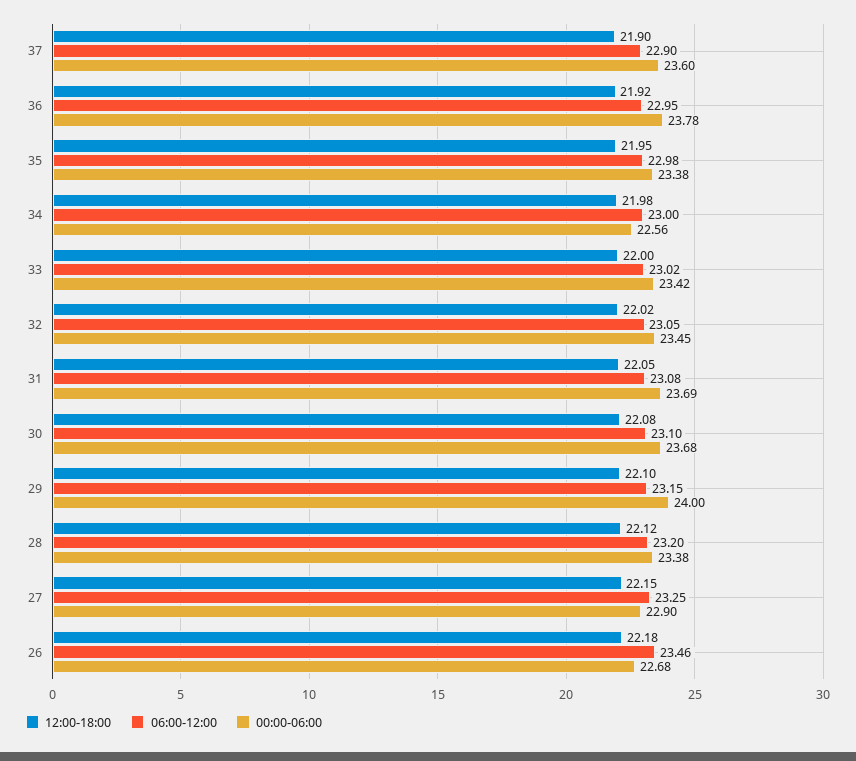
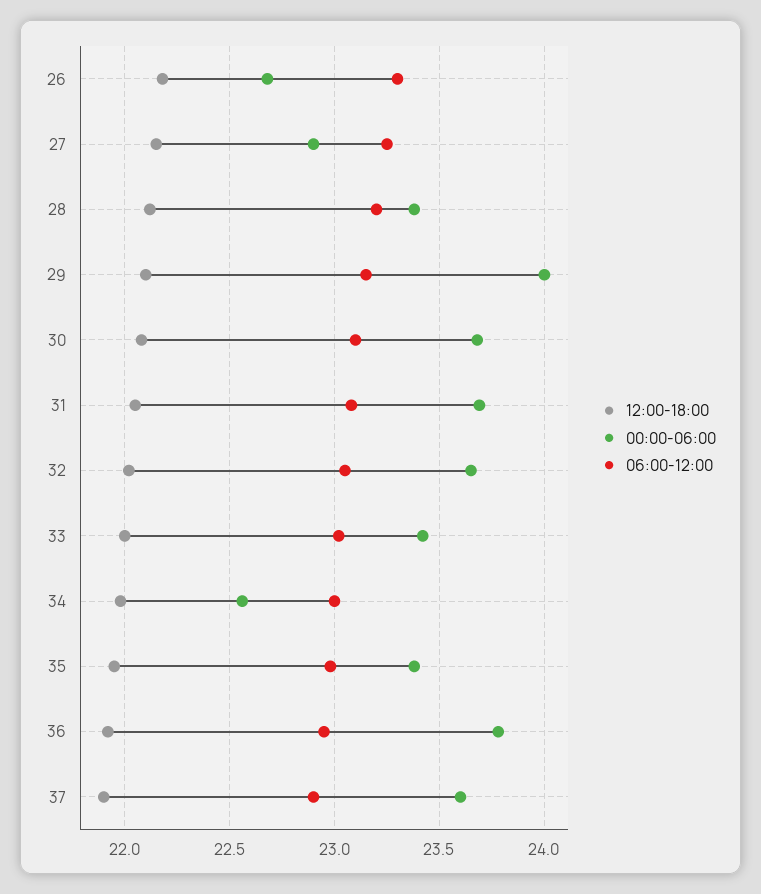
  {
    "12:00-18:00": {
      "37": 21.9,
      "36": 21.92,
      "35": 21.95,
      "34": 21.98,
      "33": 22,
      "32": 22.02,
      "31": 22.05,
      "30": 22.08,
      "29": 22.1,
      "28": 22.12,
      "27": 22.15,
      "26": 22.18
    },
    "06:00-12:00": {
      "37": 22.9,
      "36": 22.95,
      "35": 22.98,
      "34": 23,
      "33": 23.02,
      "32": 23.05,
      "31": 23.08,
      "30": 23.1,
      "29": 23.15,
      "28": 23.2,
      "27": 23.25,
-     "26": 23.46
+     "26": 23.3
    },
    "00:00-06:00": {
      "37": 23.6,
      "36": 23.78,
      "35": 23.38,
      "34": 22.56,
      "33": 23.42,
-     "32": 23.45,
+     "32": 23.65,
      "31": 23.69,
      "30": 23.68,
      "29": 24,
      "28": 23.38,
      "27": 22.9,
      "26": 22.68
    }
  }

